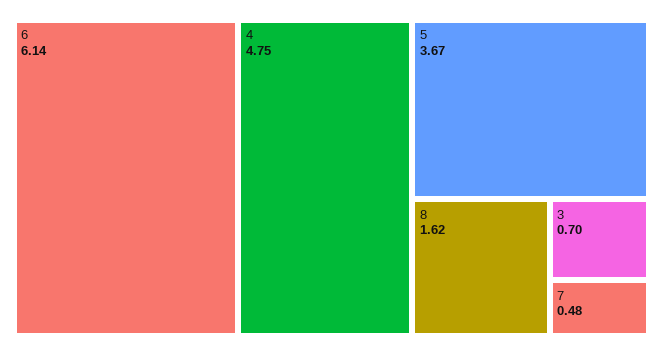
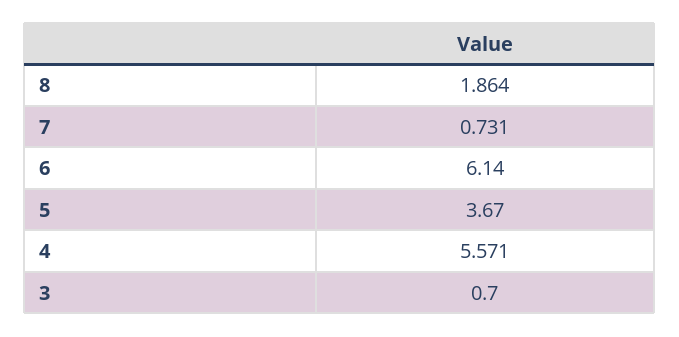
  {
    "6": 6.14,
-   "4": 4.75,
+   "4": 5.571,
    "5": 3.67,
-   "8": 1.62,
+   "8": 1.864,
    "3": 0.7,
-   "7": 0.48
+   "7": 0.731
  }

